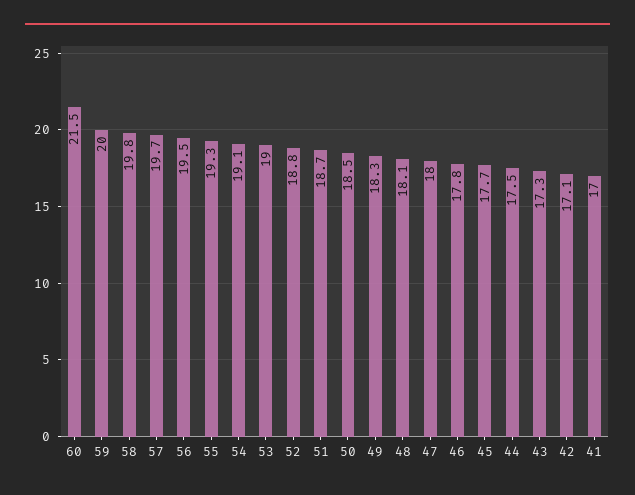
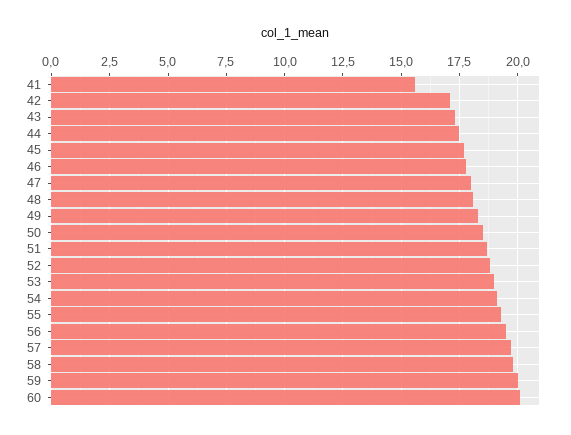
  {
-   "60": 21.5,
+   "60": 20,
    "59": 20,
    "58": 19.8,
    "57": 19.7,
    "56": 19.5,
    "55": 19.3,
    "54": 19.1,
    "53": 19,
    "52": 18.8,
    "51": 18.7,
    "50": 18.5,
    "49": 18.3,
    "48": 18.1,
    "47": 18,
    "46": 17.8,
    "45": 17.7,
    "44": 17.5,
    "43": 17.3,
    "42": 17.1,
-   "41": 17
+   "41": 15.5
  }

